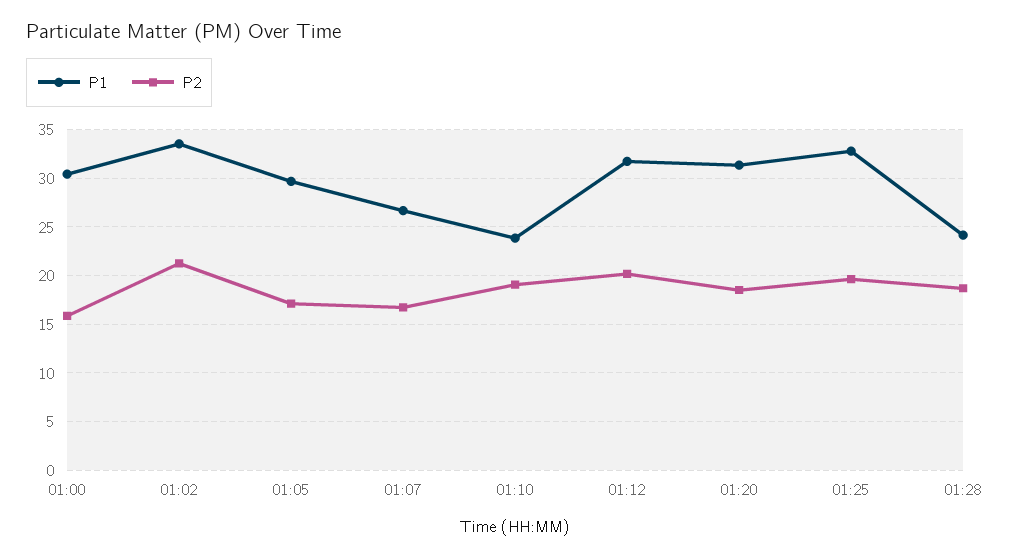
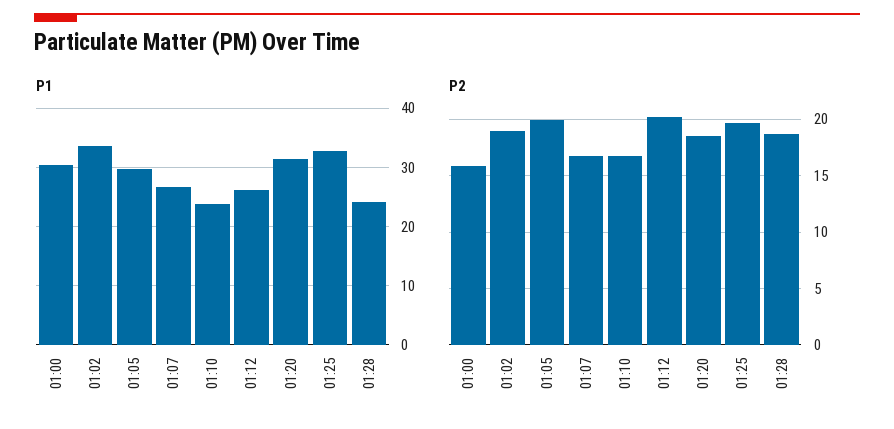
  {
    "P1": {
      "01:00": 30,
      "01:02": 34,
      "01:05": 30,
      "01:07": 27,
      "01:10": 24,
-     "01:12": 32,
+     "01:12": 26,
      "01:20": 31,
      "01:25": 33,
      "01:28": 24
    },
    "P2": {
      "01:00": 16,
-     "01:02": 21,
+     "01:02": 19,
-     "01:05": 17,
+     "01:05": 20,
      "01:07": 17,
-     "01:10": 19,
+     "01:10": 17,
      "01:12": 20,
      "01:20": 19,
      "01:25": 20,
      "01:28": 19
    }
  }

